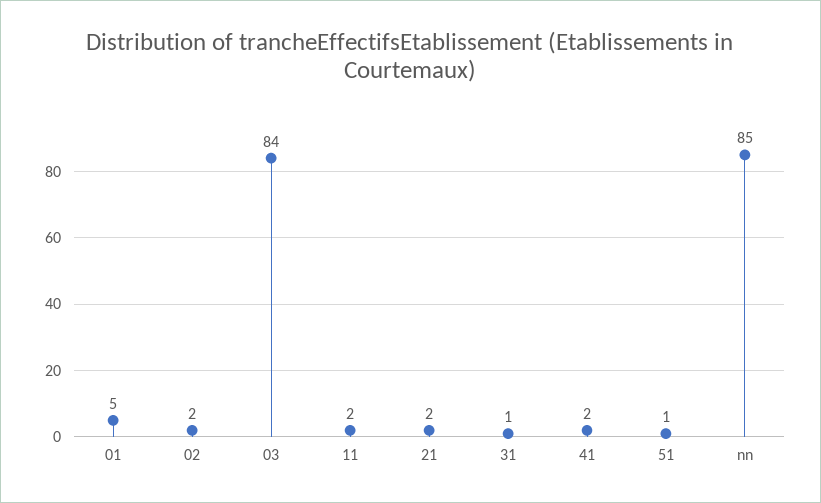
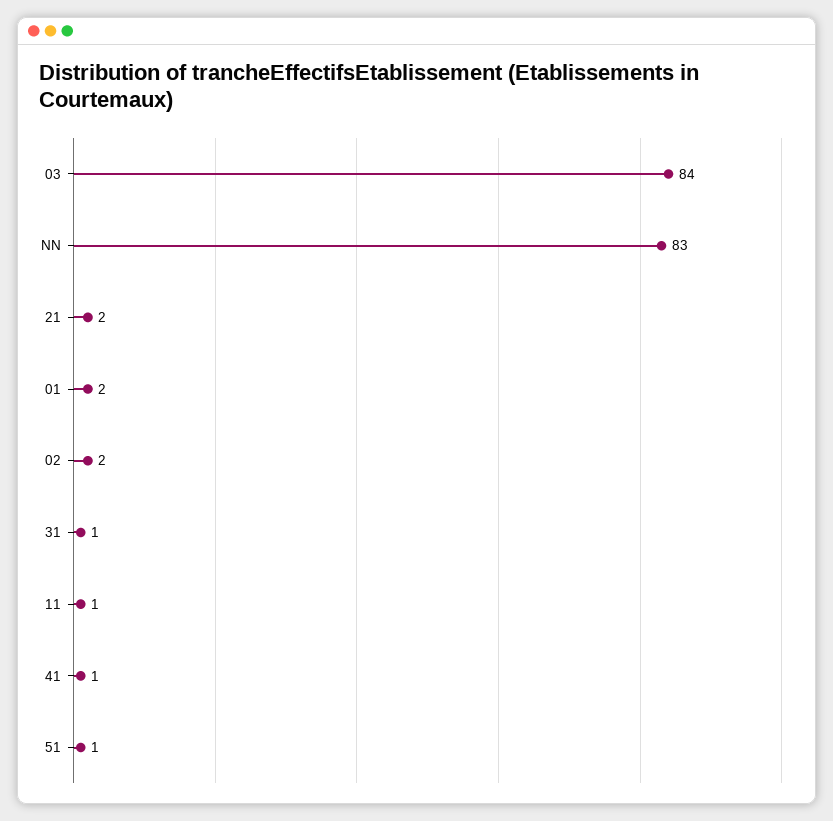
  {
-   "01": 5,
+   "01": 2,
    "02": 2,
    "03": 84,
-   "11": 2,
+   "11": 1,
    "21": 2,
    "31": 1,
-   "41": 2,
+   "41": 1,
    "51": 1,
-   "nn": 85
+   "nn": 83
  }

